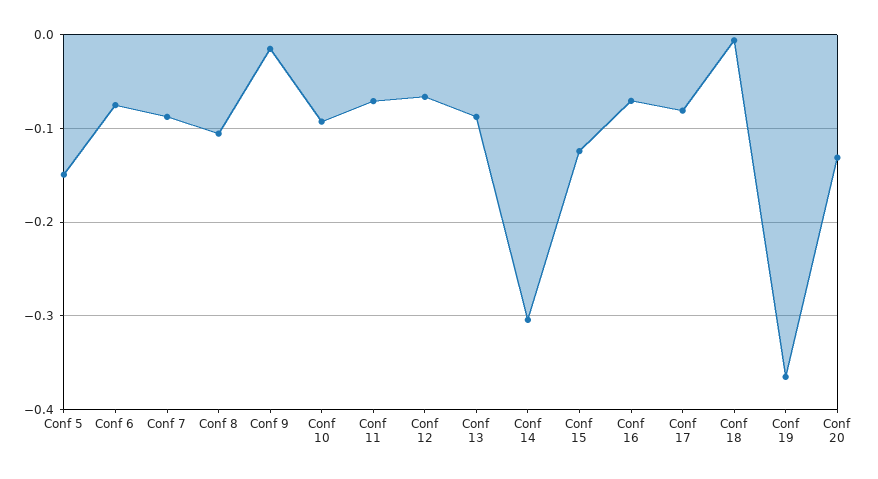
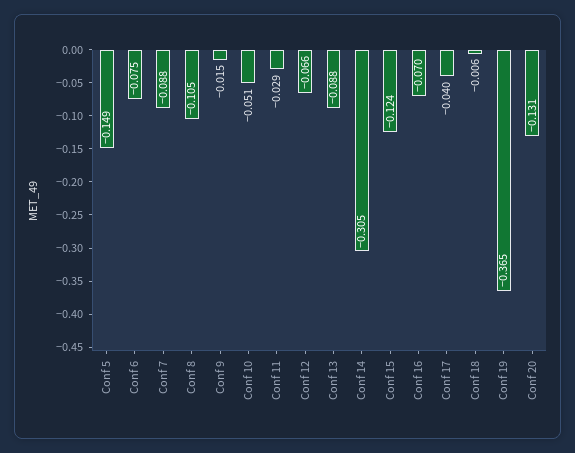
  {
    "Conf 5": -0.149,
    "Conf 6": -0.075,
    "Conf 7": -0.088,
    "Conf 8": -0.105,
    "Conf 9": -0.015,
-   "Conf 10": -0.09,
+   "Conf 10": -0.051,
-   "Conf 11": -0.07,
+   "Conf 11": -0.029,
    "Conf 12": -0.066,
    "Conf 13": -0.088,
    "Conf 14": -0.305,
    "Conf 15": -0.124,
    "Conf 16": -0.07,
-   "Conf 17": -0.08,
+   "Conf 17": -0.04,
    "Conf 18": -0.006,
    "Conf 19": -0.365,
    "Conf 20": -0.131
  }

